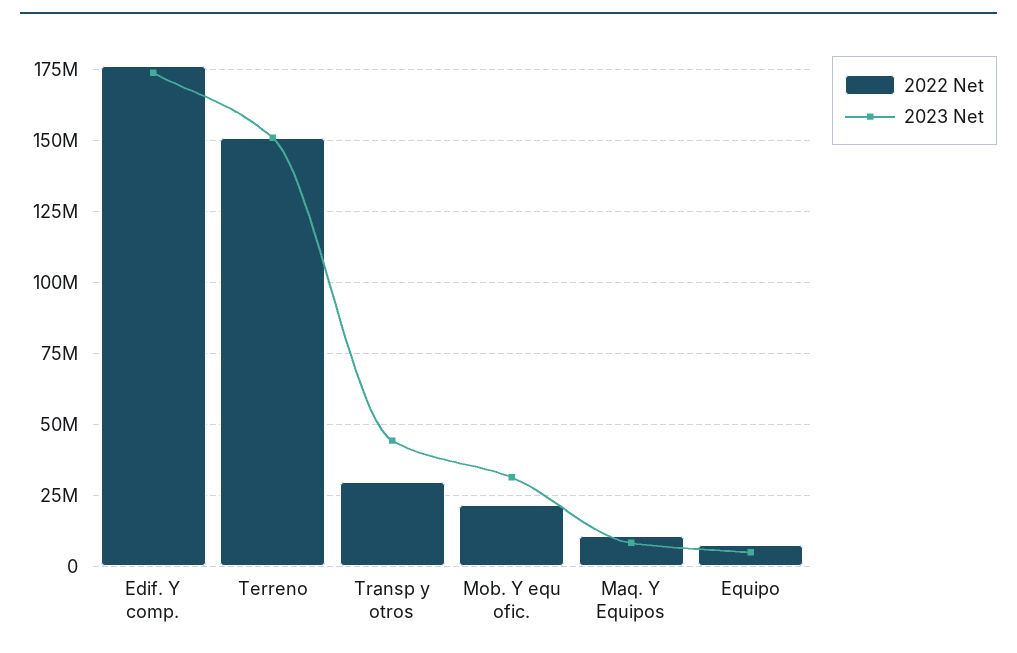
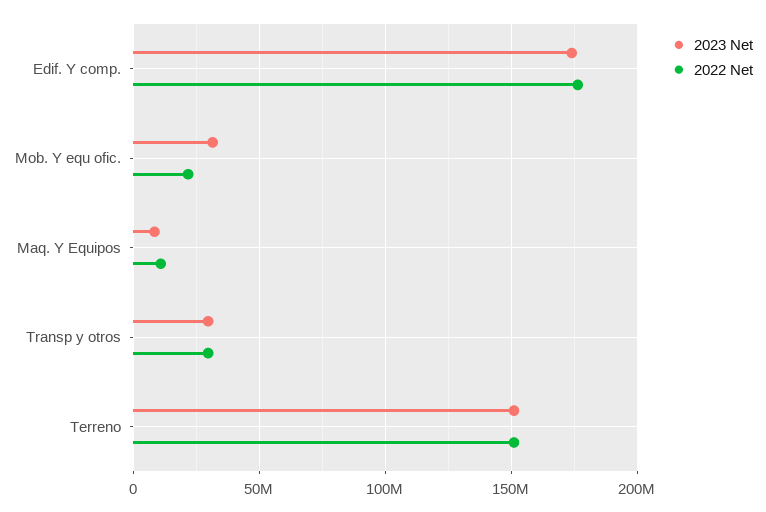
  {
    "2022 Net": {
      "Edif. Y comp.": 177500000,
      "Terreno": 150000000,
      "Transp y otros": 30000000,
      "Mob. Y equ ofic.": 22500000,
-     "Maq. Y Equipos": 10000000,
+     "Maq. Y Equipos": 10000000
-     "Equipo": 7500000
    },
    "2023 Net": {
      "Edif. Y comp.": 175000000,
      "Terreno": 150000000,
-     "Transp y otros": 45000000,
+     "Transp y otros": 30000000,
      "Mob. Y equ ofic.": 32500000,
-     "Maq. Y Equipos": 7500000,
+     "Maq. Y Equipos": 7500000
-     "Equipo": 5000000
    }
  }

